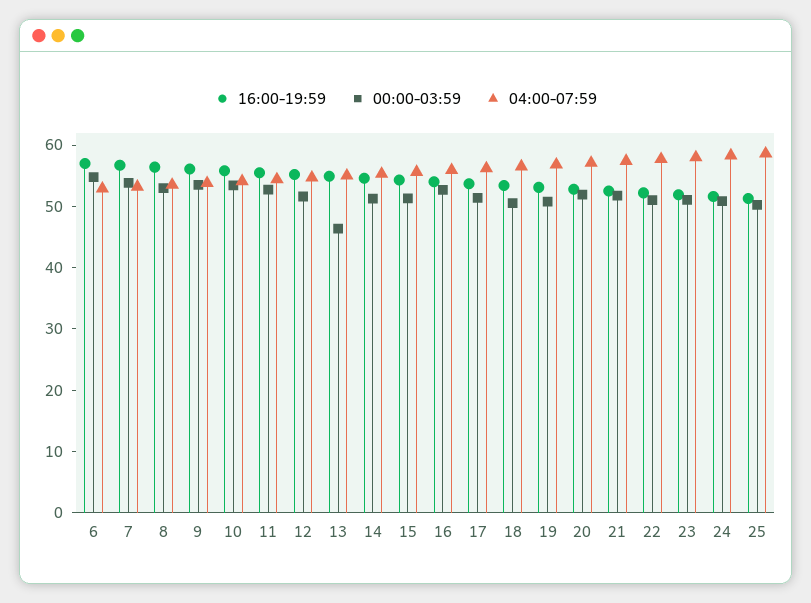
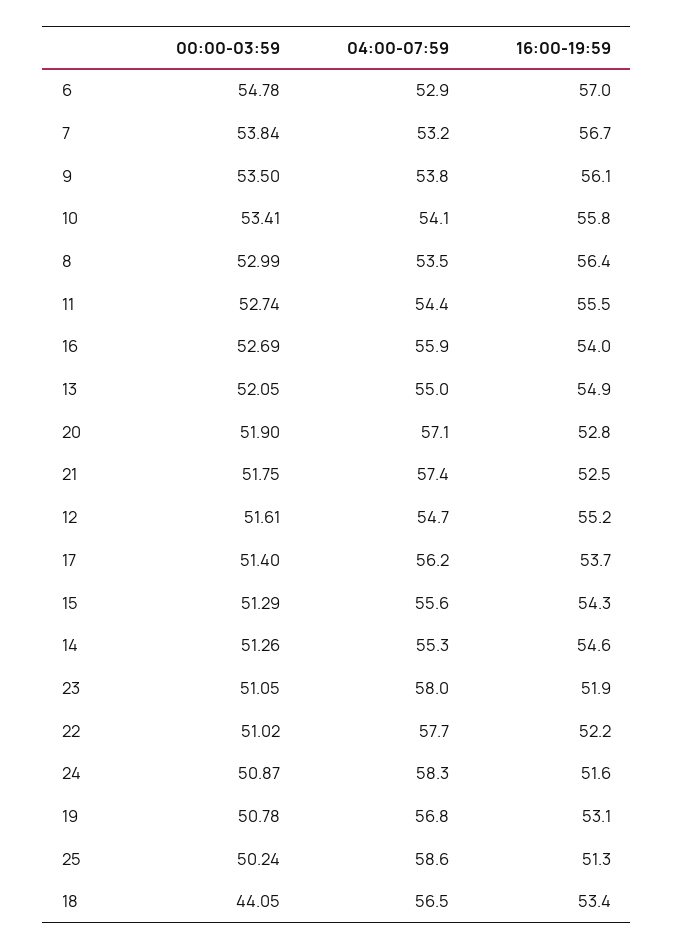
  {
    "16:00-19:59": {
      "6": 57,
      "7": 56.7,
      "8": 56.4,
      "9": 56.1,
      "10": 55.8,
      "11": 55.5,
      "12": 55.2,
      "13": 54.9,
      "14": 54.6,
      "15": 54.3,
      "16": 54,
      "17": 53.7,
      "18": 53.4,
      "19": 53.1,
      "20": 52.8,
      "21": 52.5,
      "22": 52.2,
      "23": 51.9,
      "24": 51.6,
      "25": 51.3
    },
    "00:00-03:59": {
      "6": 54.78,
      "7": 53.84,
      "8": 52.99,
      "9": 53.5,
      "10": 53.41,
      "11": 52.74,
      "12": 51.61,
-     "13": 46,
+     "13": 52.05,
      "14": 51.26,
      "15": 51.29,
      "16": 52.69,
      "17": 51.4,
-     "18": 50,
+     "18": 44.05,
      "19": 50.78,
      "20": 51.9,
      "21": 51.75,
      "22": 51.02,
      "23": 51.05,
      "24": 50.87,
      "25": 50.24
    },
    "04:00-07:59": {
      "6": 52.9,
      "7": 53.2,
      "8": 53.5,
      "9": 53.8,
      "10": 54.1,
      "11": 54.4,
      "12": 54.7,
      "13": 55,
      "14": 55.3,
      "15": 55.6,
      "16": 55.9,
      "17": 56.2,
      "18": 56.5,
      "19": 56.8,
      "20": 57.1,
      "21": 57.4,
      "22": 57.7,
      "23": 58,
      "24": 58.3,
      "25": 58.6
    }
  }

